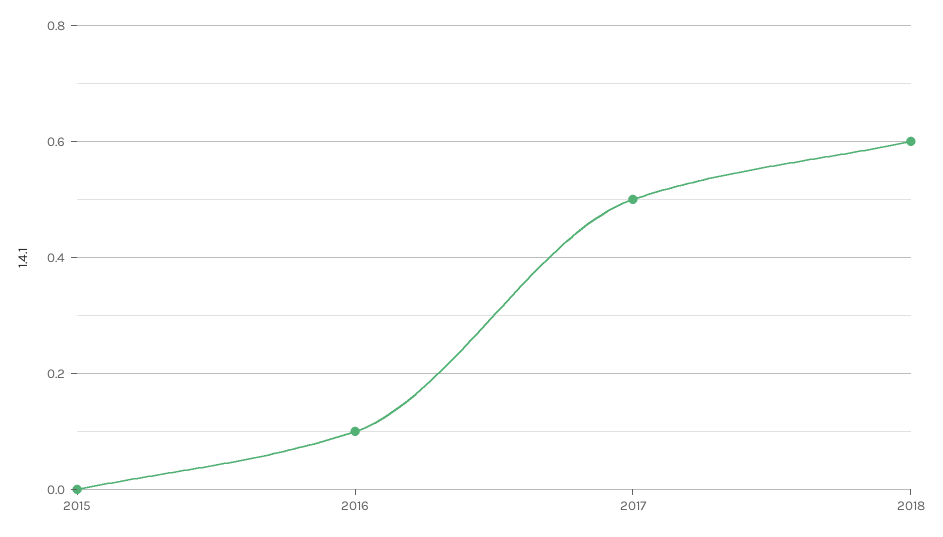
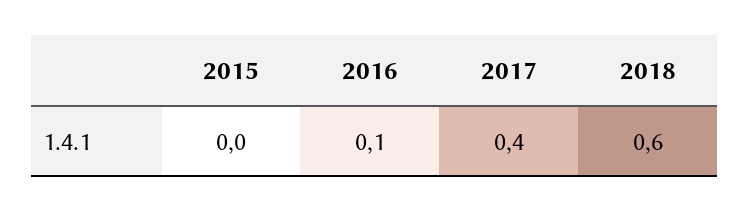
  {
    "2015": 0,
    "2016": 0.1,
-   "2017": 0.5,
+   "2017": 0.4,
    "2018": 0.6
  }

